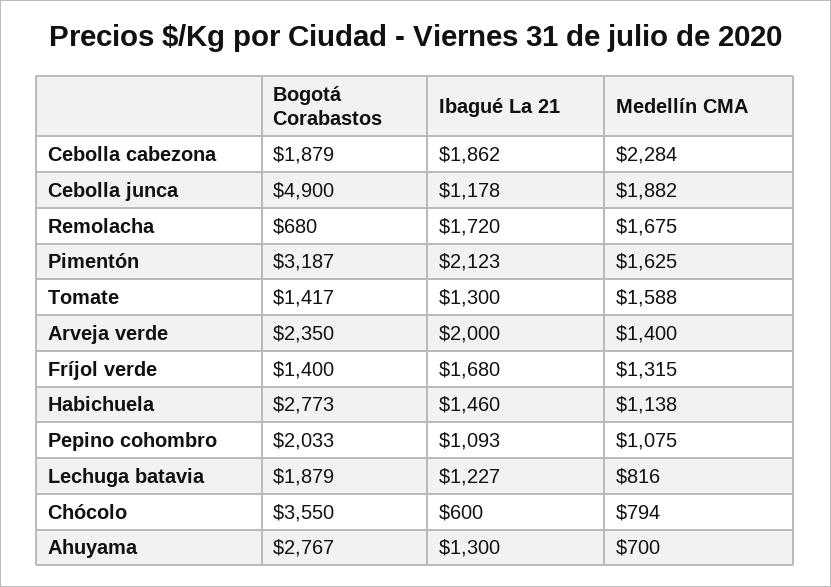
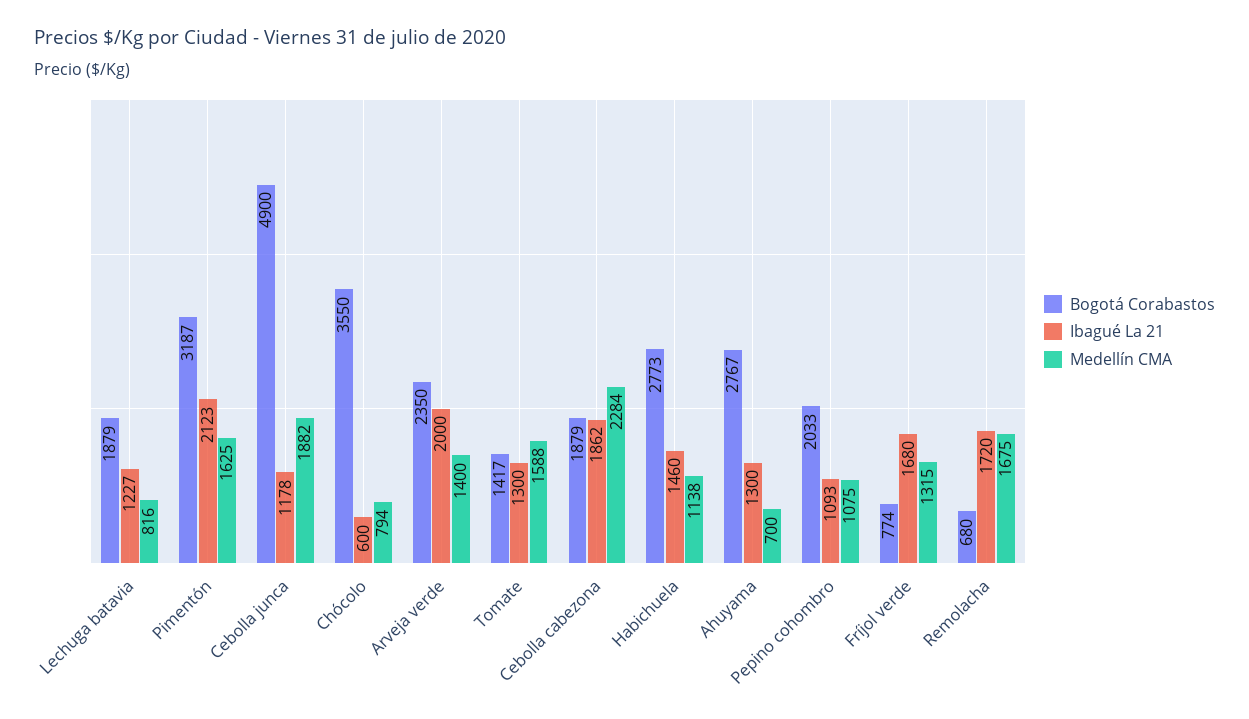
  {
    "Bogotá Corabastos": {
      "Cebolla cabezona": 1879,
      "Cebolla junca": 4900,
      "Remolacha": 680,
      "Pimentón": 3187,
      "Tomate": 1417,
      "Arveja verde": 2350,
-     "Fríjol verde": 1400,
+     "Fríjol verde": 774,
      "Habichuela": 2773,
      "Pepino cohombro": 2033,
      "Lechuga batavia": 1879,
      "Chócolo": 3550,
      "Ahuyama": 2767
    },
    "Ibagué La 21": {
      "Cebolla cabezona": 1862,
      "Cebolla junca": 1178,
      "Remolacha": 1720,
      "Pimentón": 2123,
      "Tomate": 1300,
      "Arveja verde": 2000,
      "Fríjol verde": 1680,
      "Habichuela": 1460,
      "Pepino cohombro": 1093,
      "Lechuga batavia": 1227,
      "Chócolo": 600,
      "Ahuyama": 1300
    },
    "Medellín CMA": {
      "Cebolla cabezona": 2284,
      "Cebolla junca": 1882,
      "Remolacha": 1675,
      "Pimentón": 1625,
      "Tomate": 1588,
      "Arveja verde": 1400,
      "Fríjol verde": 1315,
      "Habichuela": 1138,
      "Pepino cohombro": 1075,
      "Lechuga batavia": 816,
      "Chócolo": 794,
      "Ahuyama": 700
    }
  }

